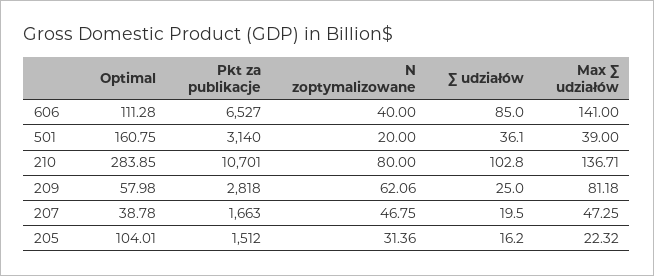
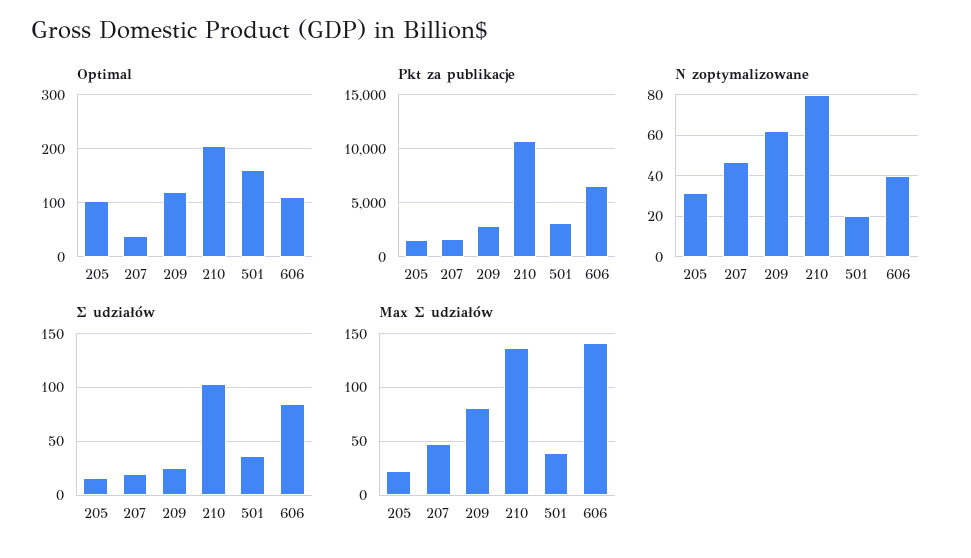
  {
    "Optimal": {
      "606": 111.28,
      "501": 160.75,
-     "210": 283.85,
+     "210": 200,
-     "209": 57.98,
+     "209": 120,
      "207": 38.78,
      "205": 104.01
    },
    "Pkt za publikacje": {
      "606": 6527,
      "501": 3140,
      "210": 10701,
      "209": 2818,
      "207": 1663,
      "205": 1512
    },
    "N zoptymalizowane": {
      "606": 40,
      "501": 20,
      "210": 80,
      "209": 62.06,
      "207": 46.75,
      "205": 31.36
    },
    "∑ udziałów": {
      "606": 85,
      "501": 36.1,
      "210": 102.8,
      "209": 25,
      "207": 19.5,
      "205": 16.2
    },
    "Max ∑ udziałów": {
      "606": 141,
      "501": 39,
      "210": 136.71,
      "209": 81.18,
      "207": 47.25,
      "205": 22.32
    }
  }

